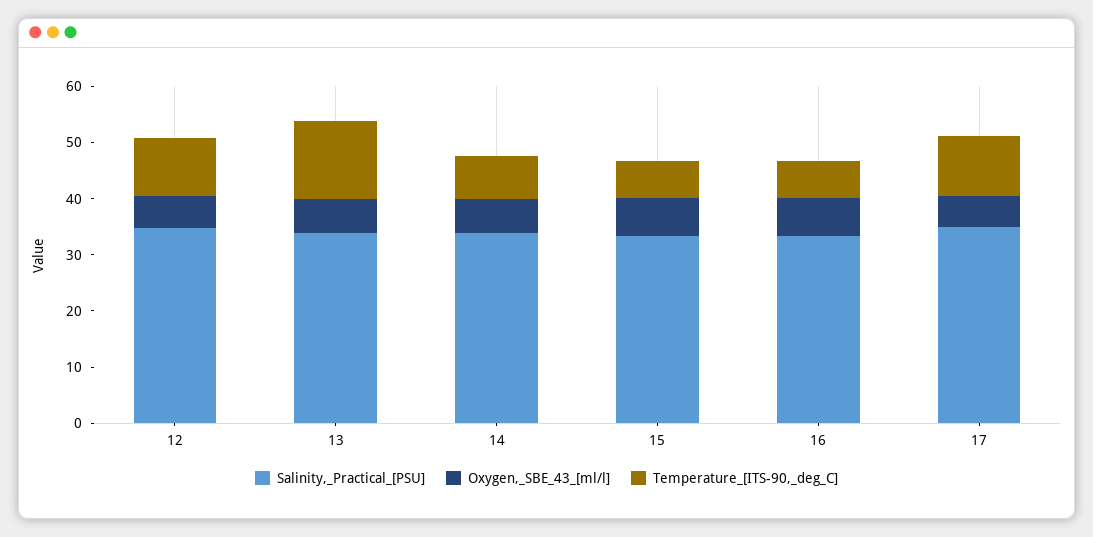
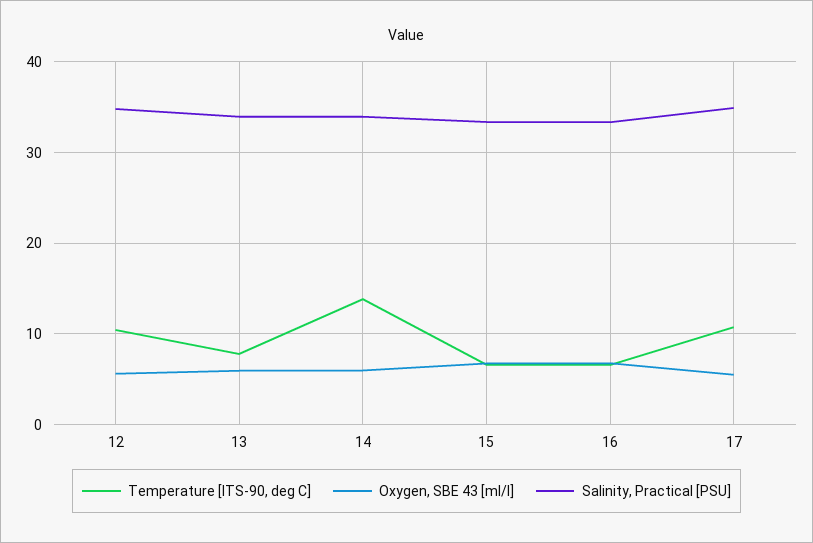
  {
    "Salinity,_Practical_[PSU]": {
      "12": 35,
      "13": 34,
      "14": 34,
      "15": 33,
      "16": 33,
      "17": 35
    },
    "Oxygen,_SBE_43_[ml/l]": {
      "12": 6,
      "13": 6,
      "14": 6,
      "15": 7,
      "16": 7,
      "17": 6
    },
    "Temperature_[ITS-90,_deg_C]": {
      "12": 10,
-     "13": 14,
+     "13": 8,
-     "14": 8,
+     "14": 14,
      "15": 7,
      "16": 7,
      "17": 11
    }
  }

